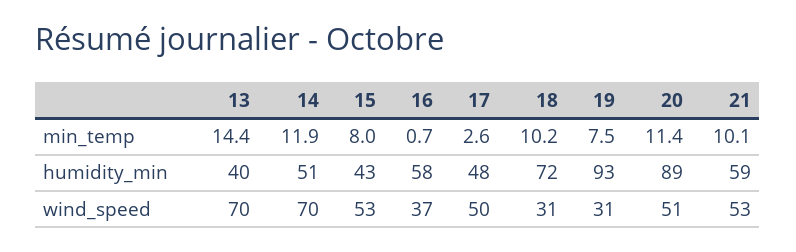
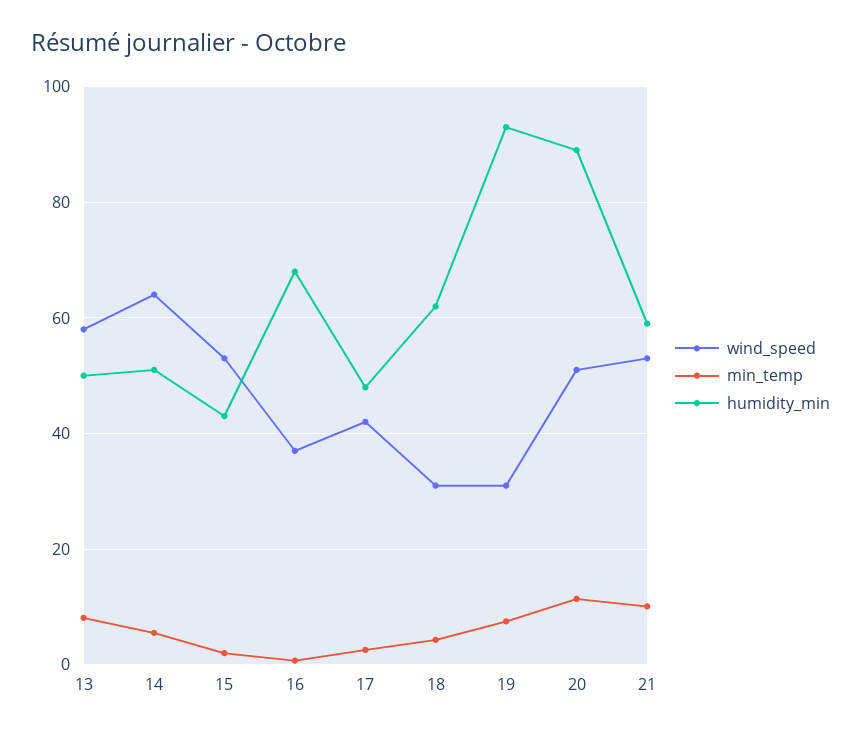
  {
    "min_temp": {
-     "13": 14.4,
+     "13": 8,
-     "14": 11.9,
+     "14": 6,
-     "15": 8,
+     "15": 2,
      "16": 0.7,
      "17": 2.6,
-     "18": 10.2,
+     "18": 4,
      "19": 7.5,
      "20": 11.4,
      "21": 10.1
    },
    "humidity_min": {
-     "13": 40,
+     "13": 50,
      "14": 51,
      "15": 43,
-     "16": 58,
+     "16": 68,
      "17": 48,
-     "18": 72,
+     "18": 62,
      "19": 93,
      "20": 89,
      "21": 59
    },
    "wind_speed": {
-     "13": 70,
+     "13": 58,
-     "14": 70,
+     "14": 64,
      "15": 53,
      "16": 37,
-     "17": 50,
+     "17": 42,
      "18": 31,
      "19": 31,
      "20": 51,
      "21": 53
    }
  }

